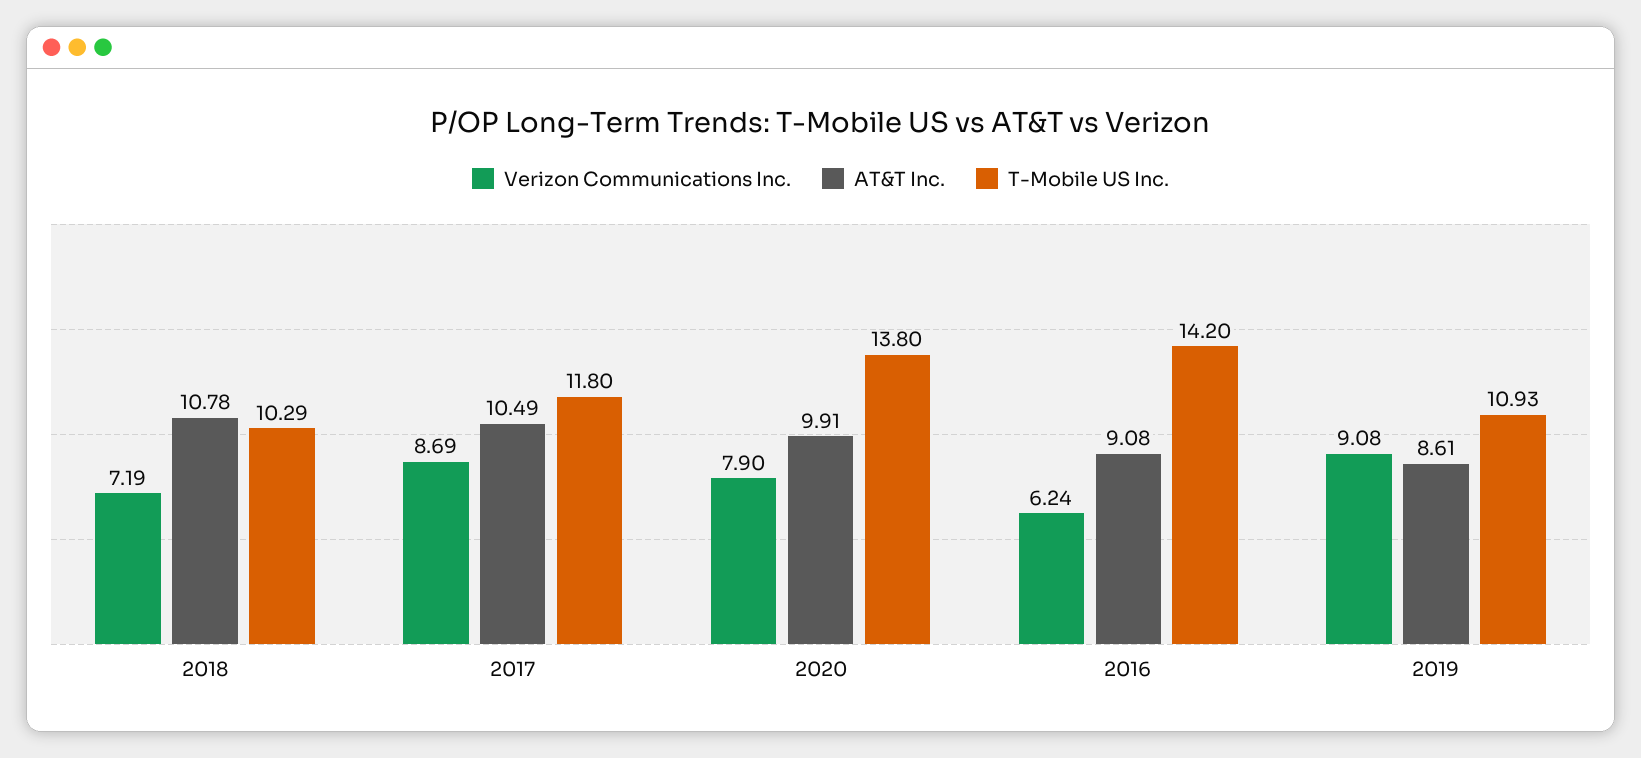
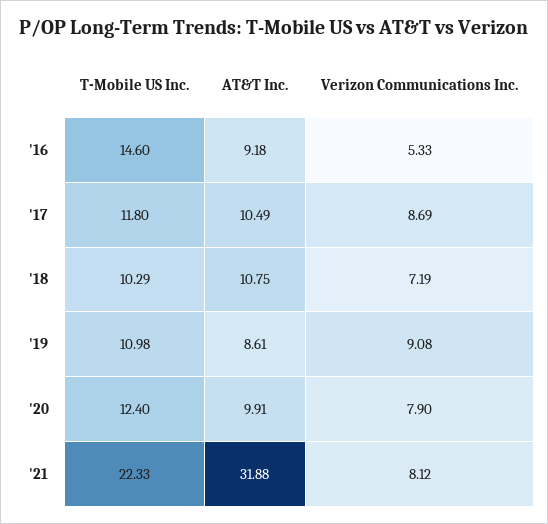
  {
    "Verizon Communications Inc.": {
      "2018": 7.19,
      "2017": 8.69,
      "2020": 7.9,
-     "2016": 6.24,
+     "2016": 5.33,
-     "2019": 9.08
+     "2019": 9.08,
+     "'21": 8.12
    },
    "AT&T Inc.": {
-     "2018": 10.78,
+     "2018": 10.75,
      "2017": 10.49,
      "2020": 9.91,
-     "2016": 9.08,
+     "2016": 9.18,
-     "2019": 8.61
+     "2019": 8.61,
+     "'21": 31.88
    },
    "T-Mobile US Inc.": {
      "2018": 10.29,
      "2017": 11.8,
-     "2020": 13.8,
+     "2020": 12.4,
-     "2016": 14.2,
+     "2016": 14.6,
-     "2019": 10.93
+     "2019": 10.98,
+     "'21": 22.33
    }
  }

